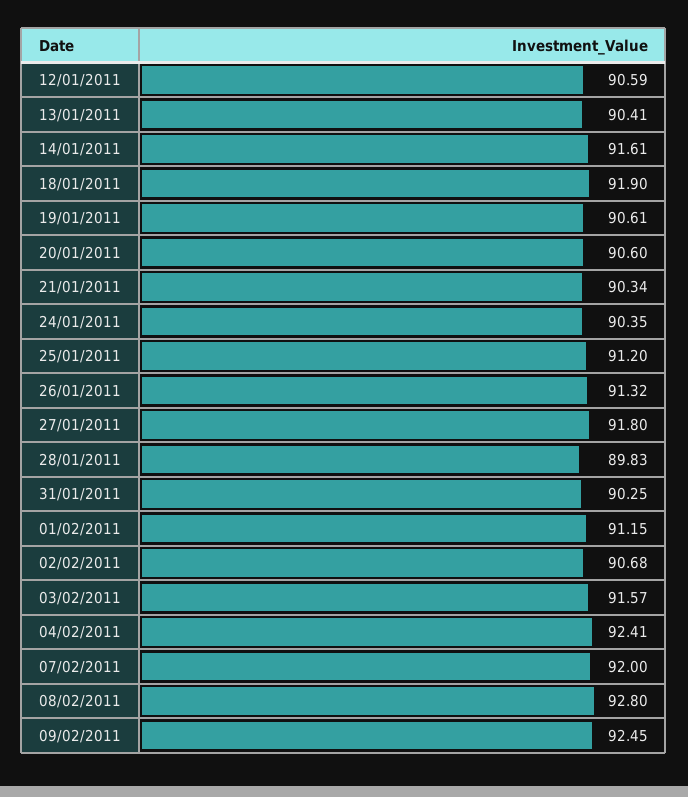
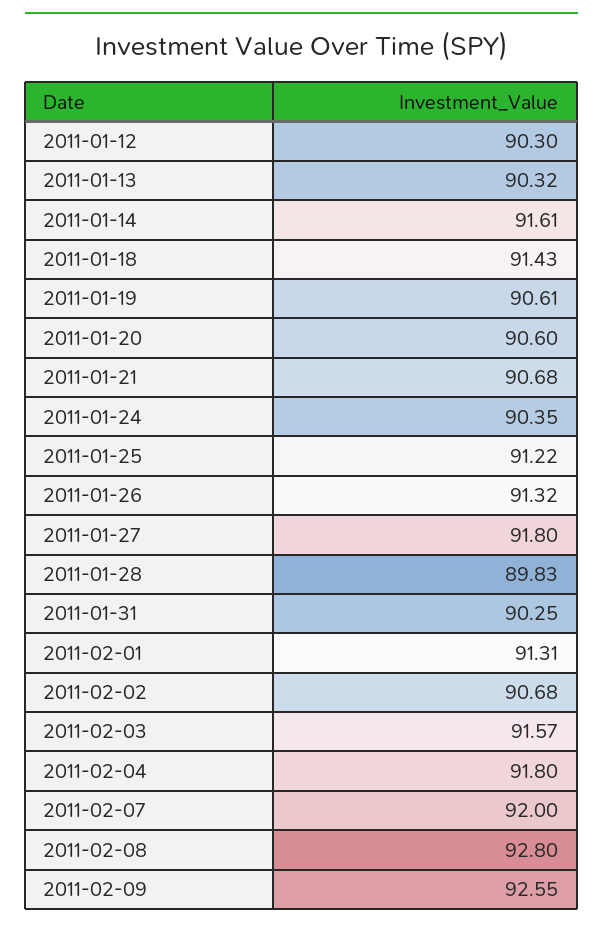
  {
-   "12/01/2011": 90.59,
+   "12/01/2011": 90.3,
-   "13/01/2011": 90.41,
+   "13/01/2011": 90.32,
    "14/01/2011": 91.61,
-   "18/01/2011": 91.9,
+   "18/01/2011": 91.43,
    "19/01/2011": 90.61,
    "20/01/2011": 90.6,
-   "21/01/2011": 90.34,
+   "21/01/2011": 90.68,
    "24/01/2011": 90.35,
-   "25/01/2011": 91.2,
+   "25/01/2011": 91.22,
    "26/01/2011": 91.32,
    "27/01/2011": 91.8,
    "28/01/2011": 89.83,
    "31/01/2011": 90.25,
-   "01/02/2011": 91.15,
+   "01/02/2011": 91.31,
    "02/02/2011": 90.68,
    "03/02/2011": 91.57,
-   "04/02/2011": 92.41,
+   "04/02/2011": 91.8,
    "07/02/2011": 92,
    "08/02/2011": 92.8,
-   "09/02/2011": 92.45
+   "09/02/2011": 92.55
  }

